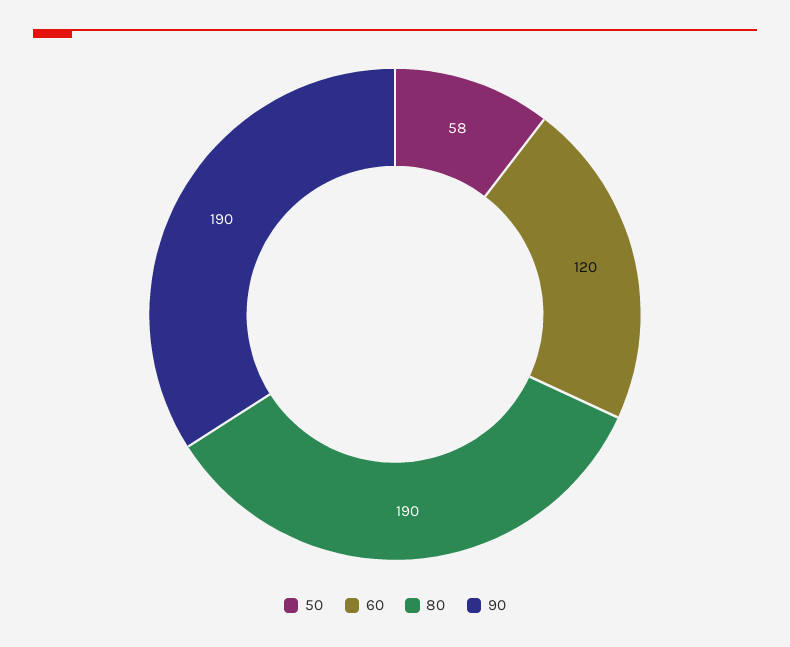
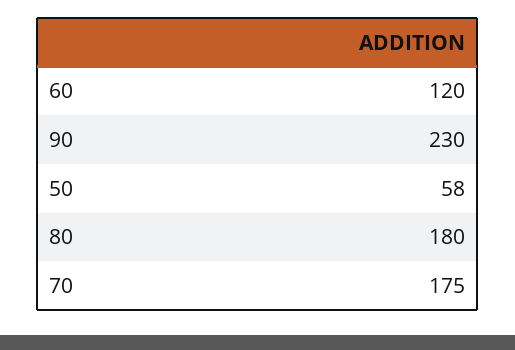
  {
    "50": 58,
    "60": 120,
-   "80": 190,
+   "80": 180,
-   "90": 190
+   "90": 230,
+   "70": 175
  }

